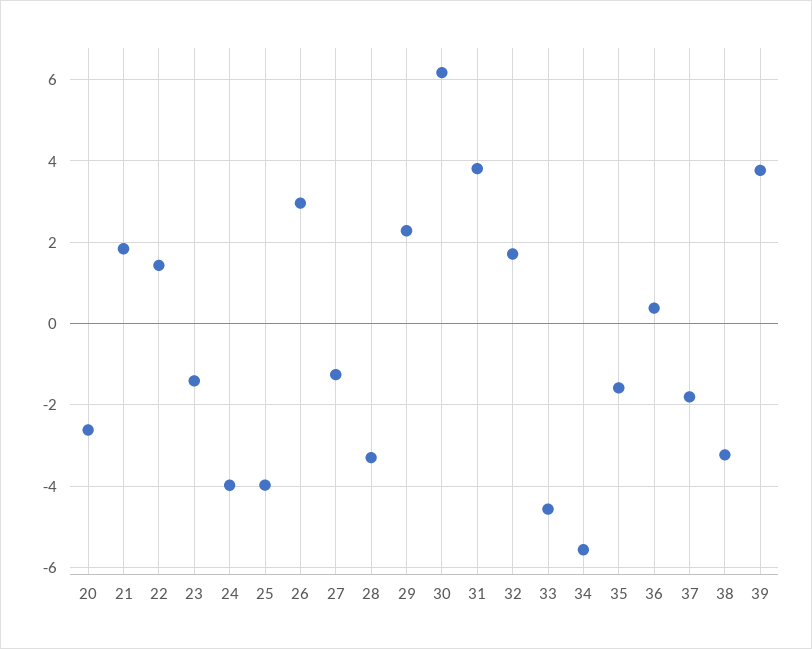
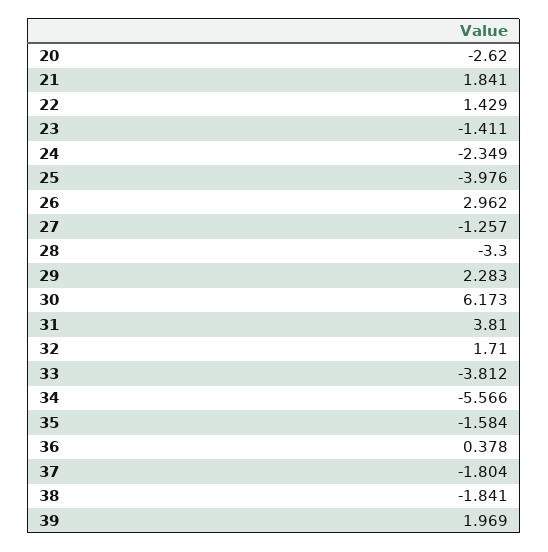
  {
    "20": -2.62,
    "21": 1.841,
    "22": 1.429,
    "23": -1.411,
-   "24": -4,
+   "24": -2.349,
    "25": -3.976,
    "26": 2.962,
    "27": -1.257,
    "28": -3.3,
    "29": 2.283,
    "30": 6.173,
    "31": 3.81,
    "32": 1.71,
-   "33": -4.6,
+   "33": -3.812,
    "34": -5.566,
    "35": -1.584,
    "36": 0.378,
    "37": -1.804,
-   "38": -3.2,
+   "38": -1.841,
-   "39": 3.8
+   "39": 1.969
  }

